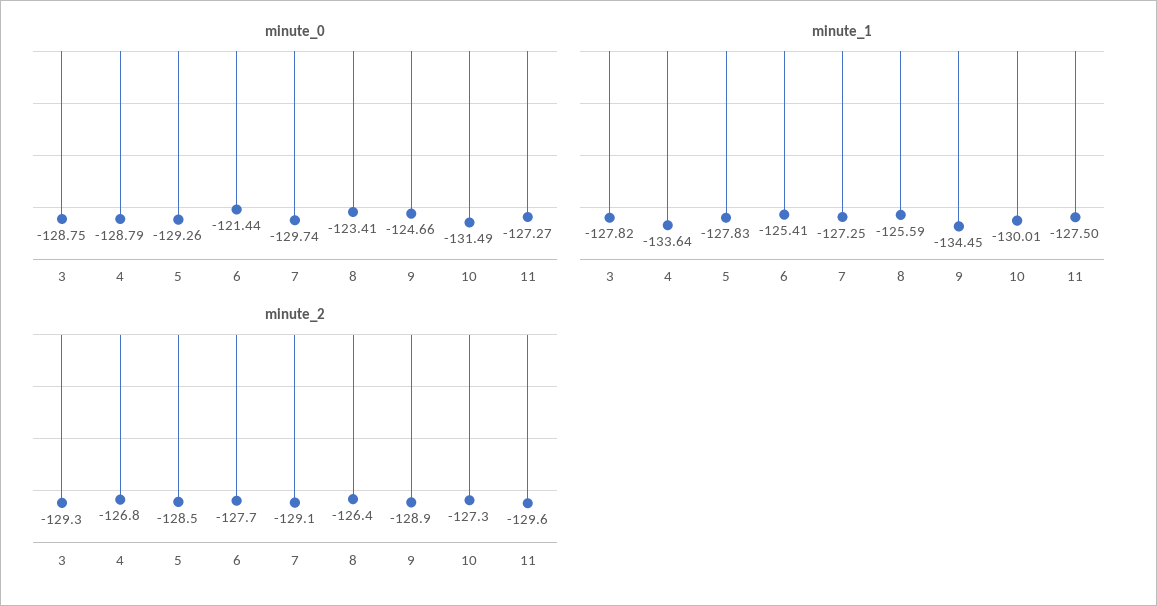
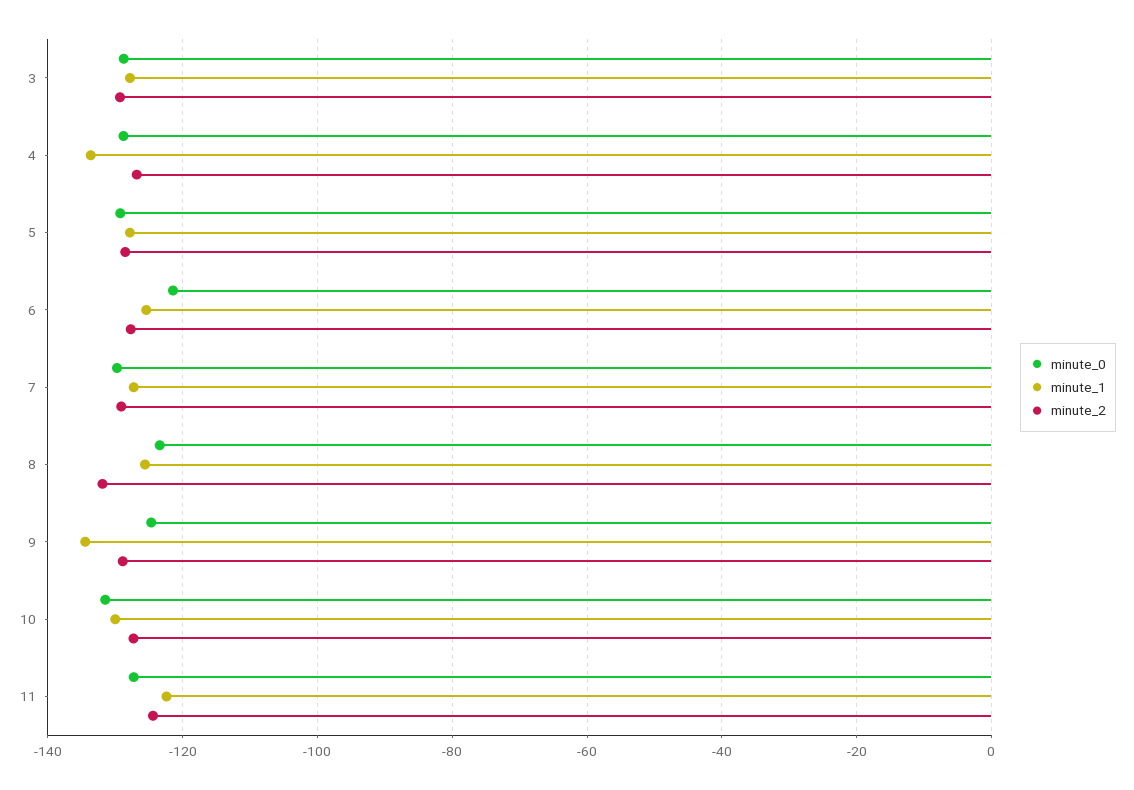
  {
    "minute_0": {
      "3": -128.75,
      "4": -128.79,
      "5": -129.26,
      "6": -121.44,
      "7": -129.74,
      "8": -123.41,
      "9": -124.66,
      "10": -131.49,
      "11": -127.27
    },
    "minute_1": {
      "3": -127.82,
      "4": -133.64,
      "5": -127.83,
      "6": -125.41,
      "7": -127.25,
      "8": -125.59,
      "9": -134.45,
      "10": -130.01,
-     "11": -127.5
+     "11": -122
    },
    "minute_2": {
      "3": -129.3,
      "4": -126.8,
      "5": -128.5,
      "6": -127.7,
      "7": -129.1,
-     "8": -126.4,
+     "8": -132,
      "9": -128.9,
      "10": -127.3,
-     "11": -129.6
+     "11": -124
    }
  }

